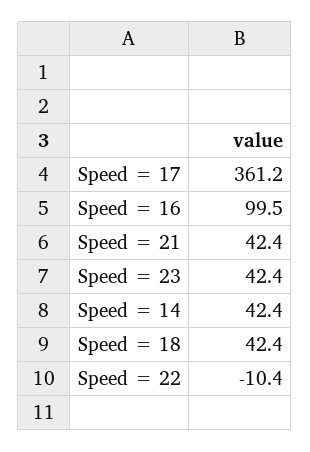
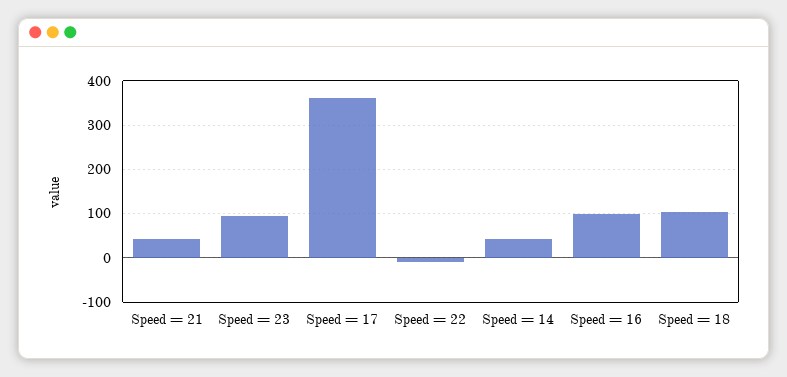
  {
    "Speed = 17": 361.2,
    "Speed = 16": 99.5,
    "Speed = 21": 42.4,
-   "Speed = 23": 42.4,
+   "Speed = 23": 100,
    "Speed = 14": 42.4,
-   "Speed = 18": 42.4,
+   "Speed = 18": 100,
    "Speed = 22": -10.4
  }

